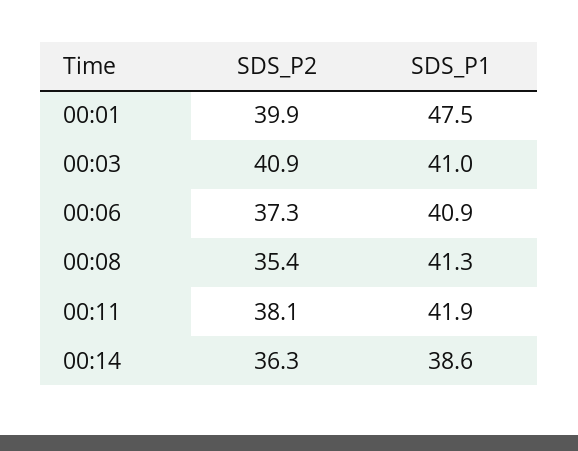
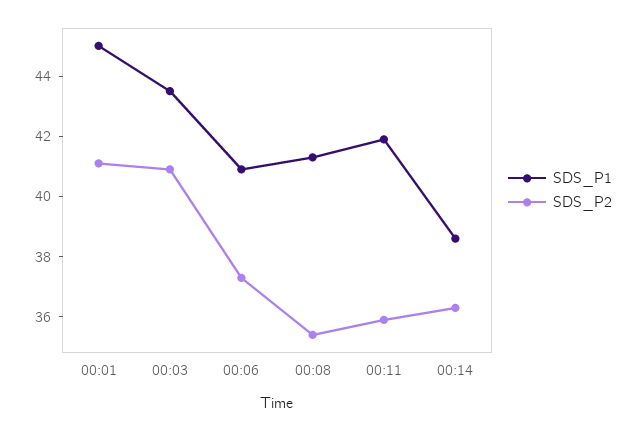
  {
    "SDS_P2": {
-     "00:01": 39.9,
+     "00:01": 41,
      "00:03": 40.9,
      "00:06": 37.3,
      "00:08": 35.4,
-     "00:11": 38.1,
+     "00:11": 36,
      "00:14": 36.3
    },
    "SDS_P1": {
-     "00:01": 47.5,
+     "00:01": 45,
-     "00:03": 41,
+     "00:03": 43.5,
      "00:06": 40.9,
      "00:08": 41.3,
      "00:11": 41.9,
      "00:14": 38.6
    }
  }

